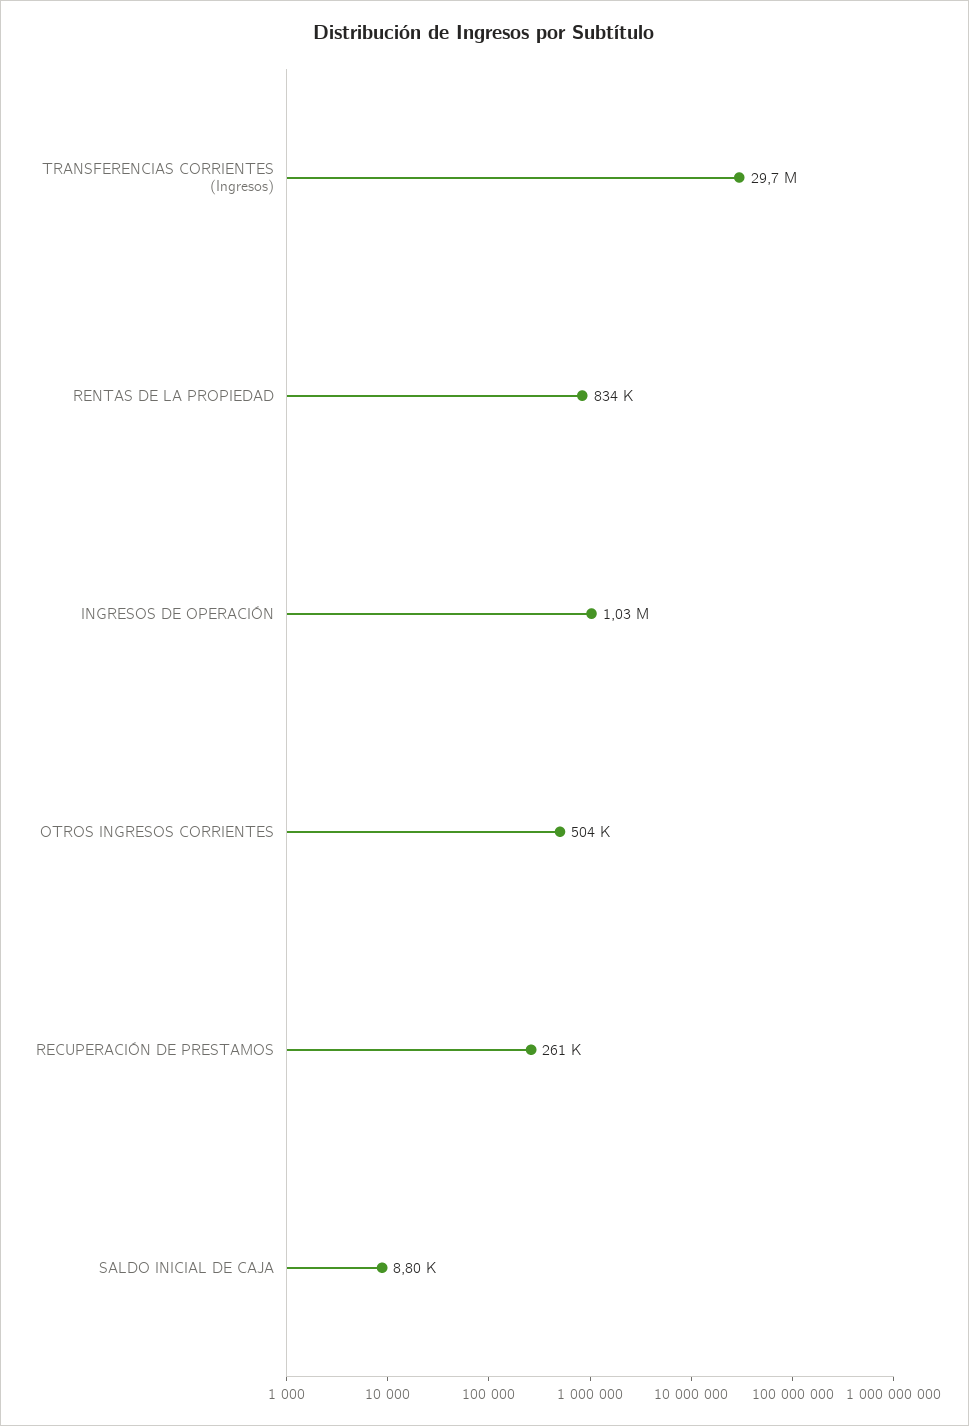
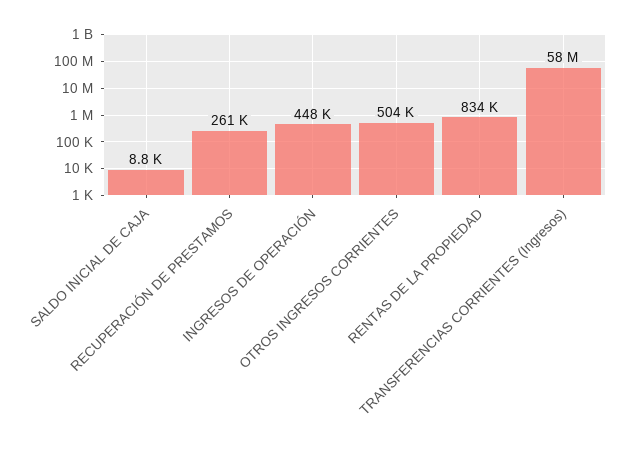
  {
-   "TRANSFERENCIAS CORRIENTES (Ingresos)": 29700000,
+   "TRANSFERENCIAS CORRIENTES (Ingresos)": 58000000,
    "RENTAS DE LA PROPIEDAD": 834000,
-   "INGRESOS DE OPERACIÓN": 1030000,
+   "INGRESOS DE OPERACIÓN": 448000,
    "OTROS INGRESOS CORRIENTES": 504000,
    "RECUPERACIÓN DE PRESTAMOS": 261000,
    "SALDO INICIAL DE CAJA": 8800
  }

